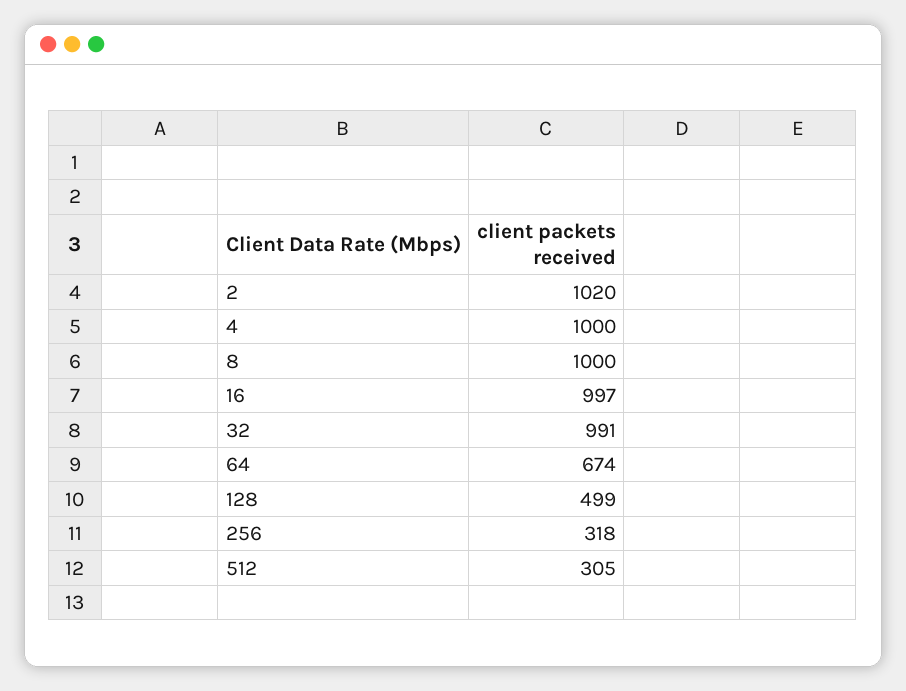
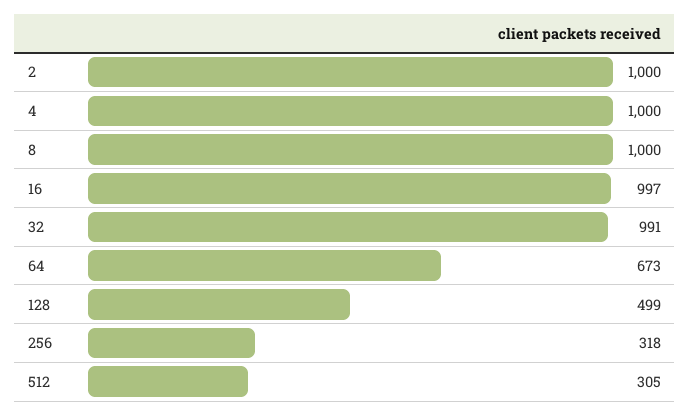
  {
-   "2": 1020,
+   "2": 1000,
    "4": 1000,
    "8": 1000,
    "16": 997,
    "32": 991,
-   "64": 674,
+   "64": 673,
    "128": 499,
    "256": 318,
    "512": 305
  }

